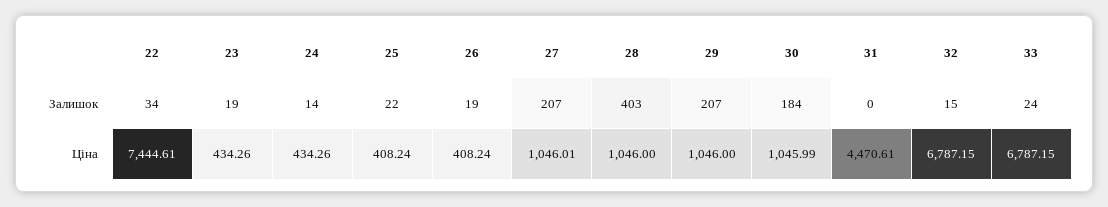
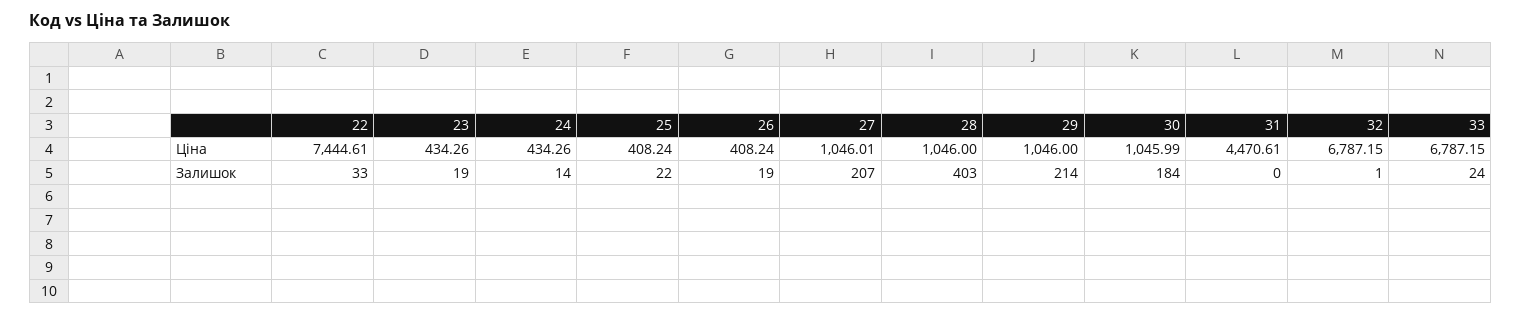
  {
    "22": {
-     "Залишок": 34,
+     "Залишок": 33,
      "Ціна": 7444.61
    },
    "23": {
      "Залишок": 19,
      "Ціна": 434.26
    },
    "24": {
      "Залишок": 14,
      "Ціна": 434.26
    },
    "25": {
      "Залишок": 22,
      "Ціна": 408.24
    },
    "26": {
      "Залишок": 19,
      "Ціна": 408.24
    },
    "27": {
      "Залишок": 207,
      "Ціна": 1046.01
    },
    "28": {
      "Залишок": 403,
      "Ціна": 1046
    },
    "29": {
-     "Залишок": 207,
+     "Залишок": 214,
      "Ціна": 1046
    },
    "30": {
      "Залишок": 184,
      "Ціна": 1045.99
    },
    "31": {
      "Залишок": 0,
      "Ціна": 4470.61
    },
    "32": {
-     "Залишок": 15,
+     "Залишок": 1,
      "Ціна": 6787.15
    },
    "33": {
      "Залишок": 24,
      "Ціна": 6787.15
    }
  }

